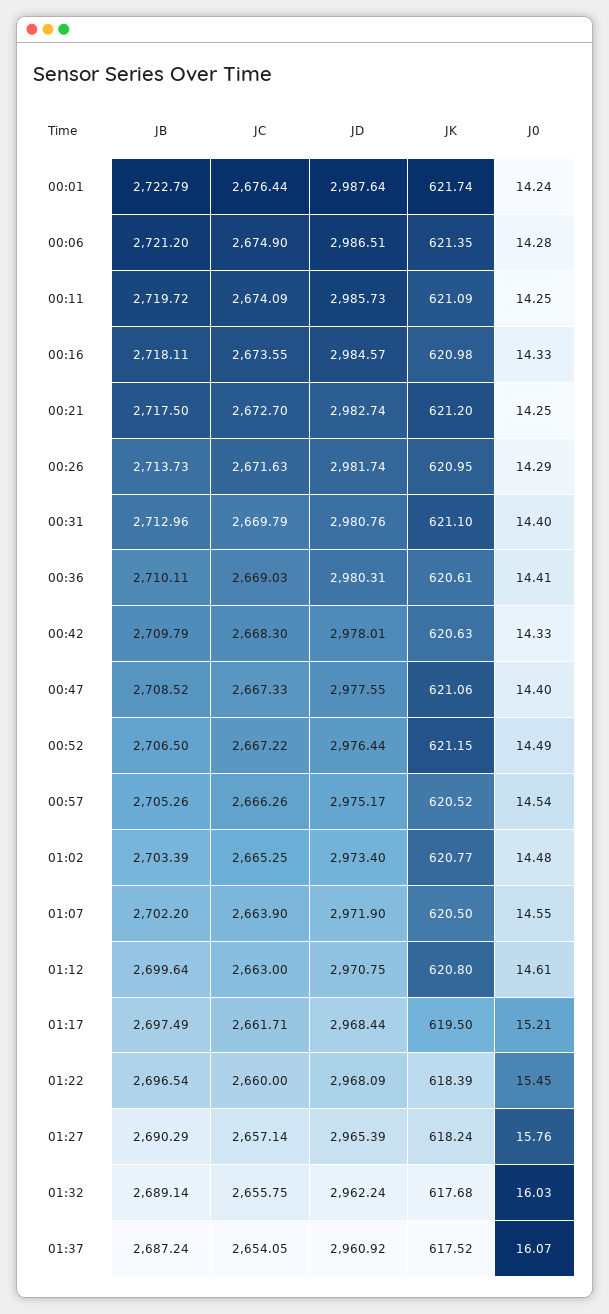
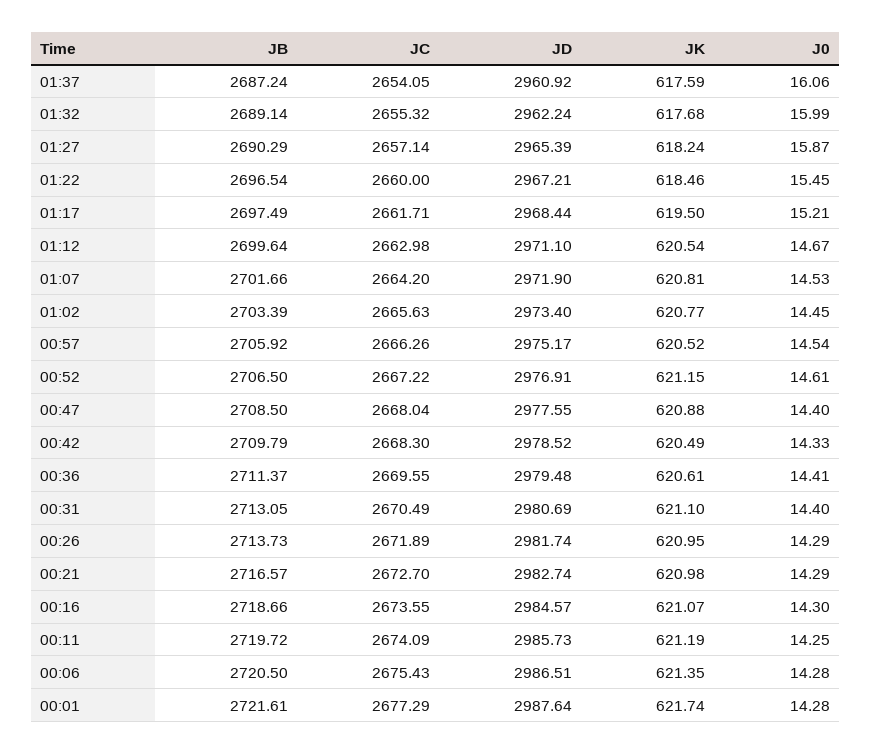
  {
    "JB": {
-     "00:01": 2722.79,
+     "00:01": 2721.61,
-     "00:06": 2721.2,
+     "00:06": 2720.5,
      "00:11": 2719.72,
-     "00:16": 2718.11,
+     "00:16": 2718.66,
-     "00:21": 2717.5,
+     "00:21": 2716.57,
      "00:26": 2713.73,
-     "00:31": 2712.96,
+     "00:31": 2713.05,
-     "00:36": 2710.11,
+     "00:36": 2711.37,
      "00:42": 2709.79,
-     "00:47": 2708.52,
+     "00:47": 2708.5,
      "00:52": 2706.5,
-     "00:57": 2705.26,
+     "00:57": 2705.92,
      "01:02": 2703.39,
-     "01:07": 2702.2,
+     "01:07": 2701.66,
      "01:12": 2699.64,
      "01:17": 2697.49,
      "01:22": 2696.54,
      "01:27": 2690.29,
      "01:32": 2689.14,
      "01:37": 2687.24
    },
    "JC": {
-     "00:01": 2676.44,
+     "00:01": 2677.29,
-     "00:06": 2674.9,
+     "00:06": 2675.43,
      "00:11": 2674.09,
      "00:16": 2673.55,
      "00:21": 2672.7,
-     "00:26": 2671.63,
+     "00:26": 2671.89,
-     "00:31": 2669.79,
+     "00:31": 2670.49,
-     "00:36": 2669.03,
+     "00:36": 2669.55,
      "00:42": 2668.3,
-     "00:47": 2667.33,
+     "00:47": 2668.04,
      "00:52": 2667.22,
      "00:57": 2666.26,
-     "01:02": 2665.25,
+     "01:02": 2665.63,
-     "01:07": 2663.9,
+     "01:07": 2664.2,
-     "01:12": 2663,
+     "01:12": 2662.98,
      "01:17": 2661.71,
      "01:22": 2660,
      "01:27": 2657.14,
-     "01:32": 2655.75,
+     "01:32": 2655.32,
      "01:37": 2654.05
    },
    "JD": {
      "00:01": 2987.64,
      "00:06": 2986.51,
      "00:11": 2985.73,
      "00:16": 2984.57,
      "00:21": 2982.74,
      "00:26": 2981.74,
-     "00:31": 2980.76,
+     "00:31": 2980.69,
-     "00:36": 2980.31,
+     "00:36": 2979.48,
-     "00:42": 2978.01,
+     "00:42": 2978.52,
      "00:47": 2977.55,
-     "00:52": 2976.44,
+     "00:52": 2976.91,
      "00:57": 2975.17,
      "01:02": 2973.4,
      "01:07": 2971.9,
-     "01:12": 2970.75,
+     "01:12": 2971.1,
      "01:17": 2968.44,
-     "01:22": 2968.09,
+     "01:22": 2967.21,
      "01:27": 2965.39,
      "01:32": 2962.24,
      "01:37": 2960.92
    },
    "JK": {
      "00:01": 621.74,
      "00:06": 621.35,
-     "00:11": 621.09,
+     "00:11": 621.19,
-     "00:16": 620.98,
+     "00:16": 621.07,
-     "00:21": 621.2,
+     "00:21": 620.98,
      "00:26": 620.95,
      "00:31": 621.1,
      "00:36": 620.61,
-     "00:42": 620.63,
+     "00:42": 620.49,
-     "00:47": 621.06,
+     "00:47": 620.88,
      "00:52": 621.15,
      "00:57": 620.52,
      "01:02": 620.77,
-     "01:07": 620.5,
+     "01:07": 620.81,
-     "01:12": 620.8,
+     "01:12": 620.54,
      "01:17": 619.5,
-     "01:22": 618.39,
+     "01:22": 618.46,
      "01:27": 618.24,
      "01:32": 617.68,
-     "01:37": 617.52
+     "01:37": 617.59
    },
    "J0": {
-     "00:01": 14.24,
+     "00:01": 14.28,
      "00:06": 14.28,
      "00:11": 14.25,
-     "00:16": 14.33,
+     "00:16": 14.3,
-     "00:21": 14.25,
+     "00:21": 14.29,
      "00:26": 14.29,
      "00:31": 14.4,
      "00:36": 14.41,
      "00:42": 14.33,
      "00:47": 14.4,
-     "00:52": 14.49,
+     "00:52": 14.61,
      "00:57": 14.54,
-     "01:02": 14.48,
+     "01:02": 14.45,
-     "01:07": 14.55,
+     "01:07": 14.53,
-     "01:12": 14.61,
+     "01:12": 14.67,
      "01:17": 15.21,
      "01:22": 15.45,
-     "01:27": 15.76,
+     "01:27": 15.87,
-     "01:32": 16.03,
+     "01:32": 15.99,
-     "01:37": 16.07
+     "01:37": 16.06
    }
  }

